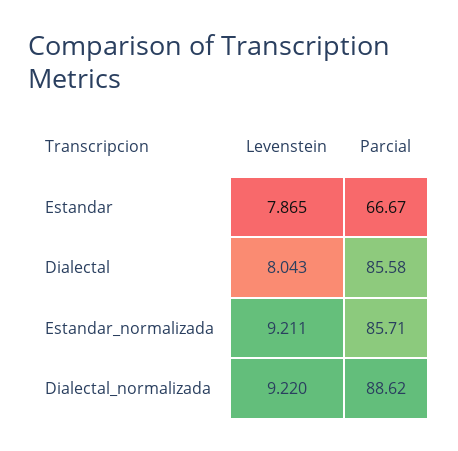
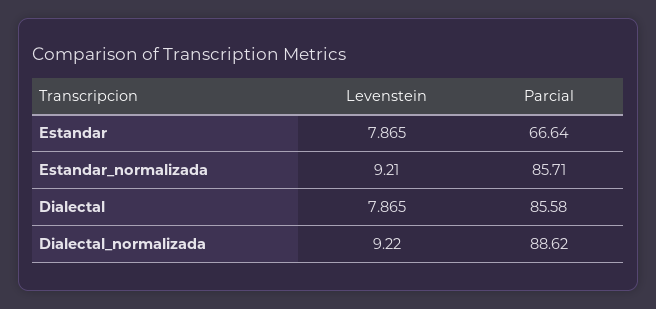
  {
    "Levenstein": {
      "Estandar": 7.865,
-     "Dialectal": 8.043,
+     "Dialectal": 7.865,
-     "Estandar_normalizada": 9.211,
+     "Estandar_normalizada": 9.21,
      "Dialectal_normalizada": 9.22
    },
    "Parcial": {
-     "Estandar": 66.67,
+     "Estandar": 66.64,
      "Dialectal": 85.58,
      "Estandar_normalizada": 85.71,
      "Dialectal_normalizada": 88.62
    }
  }

